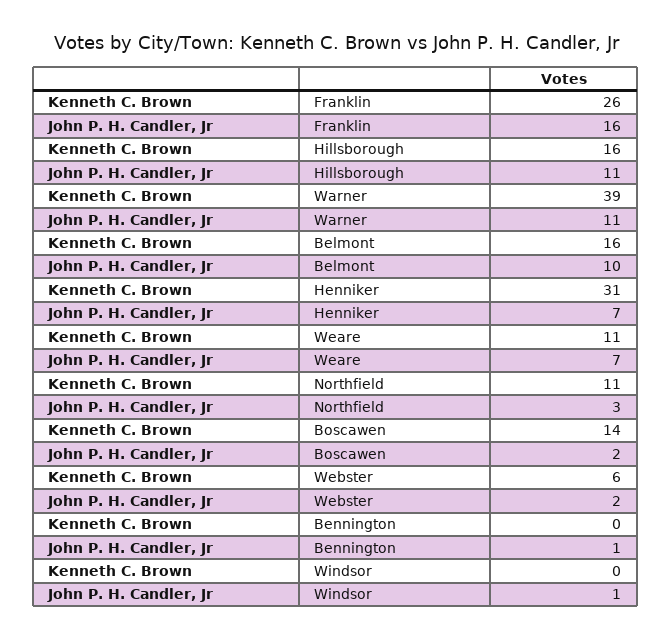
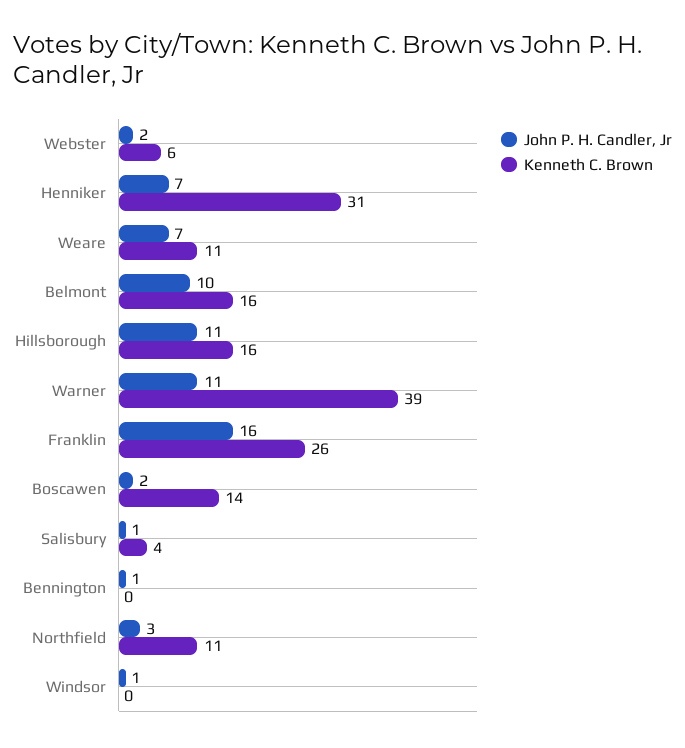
  {
    "Kenneth C. Brown": {
      "Franklin": 26,
      "Hillsborough": 16,
      "Warner": 39,
      "Belmont": 16,
      "Henniker": 31,
      "Weare": 11,
      "Northfield": 11,
      "Boscawen": 14,
      "Webster": 6,
      "Bennington": 0,
-     "Windsor": 0
+     "Windsor": 0,
+     "Salisbury": 4
    },
    "John P. H. Candler, Jr": {
      "Franklin": 16,
      "Hillsborough": 11,
      "Warner": 11,
      "Belmont": 10,
      "Henniker": 7,
      "Weare": 7,
      "Northfield": 3,
      "Boscawen": 2,
      "Webster": 2,
      "Bennington": 1,
-     "Windsor": 1
+     "Windsor": 1,
+     "Salisbury": 1
    }
  }

